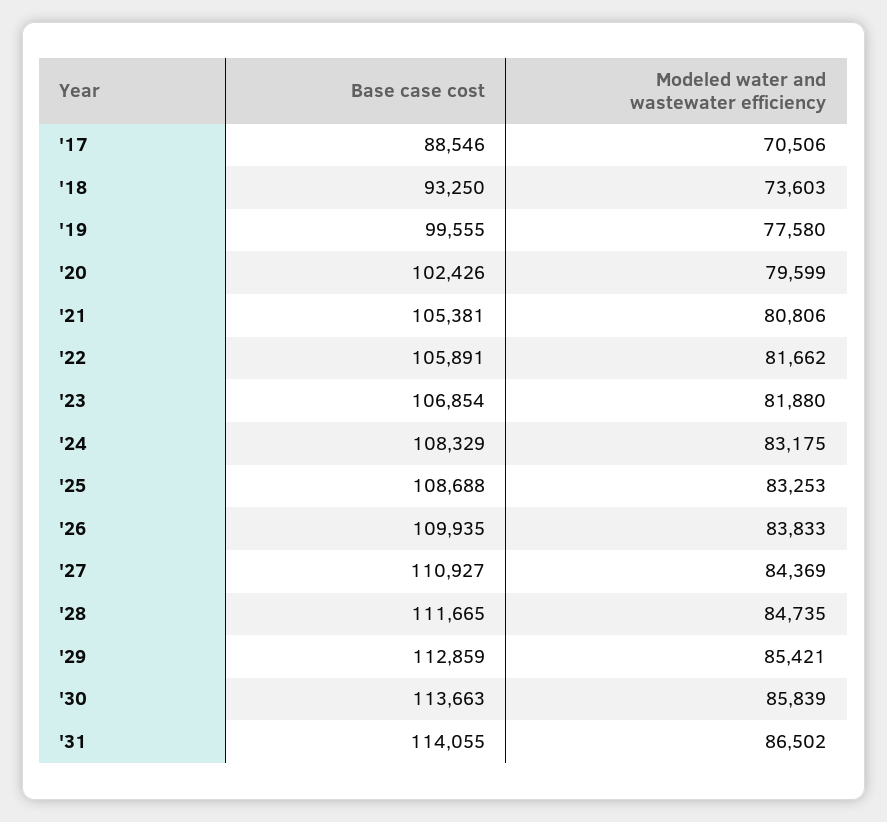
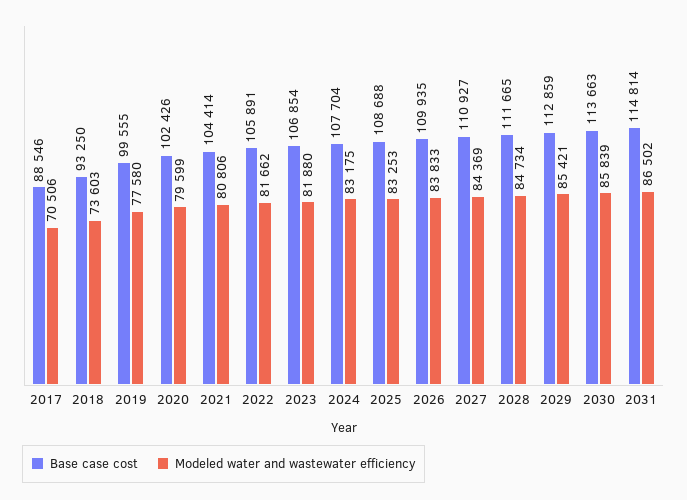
  {
    "Base case cost": {
      "'17": 88546,
      "'18": 93250,
      "'19": 99555,
      "'20": 102426,
-     "'21": 105381,
+     "'21": 104414,
      "'22": 105891,
      "'23": 106854,
-     "'24": 108329,
+     "'24": 107704,
      "'25": 108688,
      "'26": 109935,
      "'27": 110927,
      "'28": 111665,
      "'29": 112859,
      "'30": 113663,
-     "'31": 114055
+     "'31": 114814
    },
    "Modeled water and wastewater efficiency": {
      "'17": 70506,
      "'18": 73603,
      "'19": 77580,
      "'20": 79599,
      "'21": 80806,
      "'22": 81662,
      "'23": 81880,
      "'24": 83175,
      "'25": 83253,
      "'26": 83833,
      "'27": 84369,
-     "'28": 84735,
+     "'28": 84734,
      "'29": 85421,
      "'30": 85839,
      "'31": 86502
    }
  }

